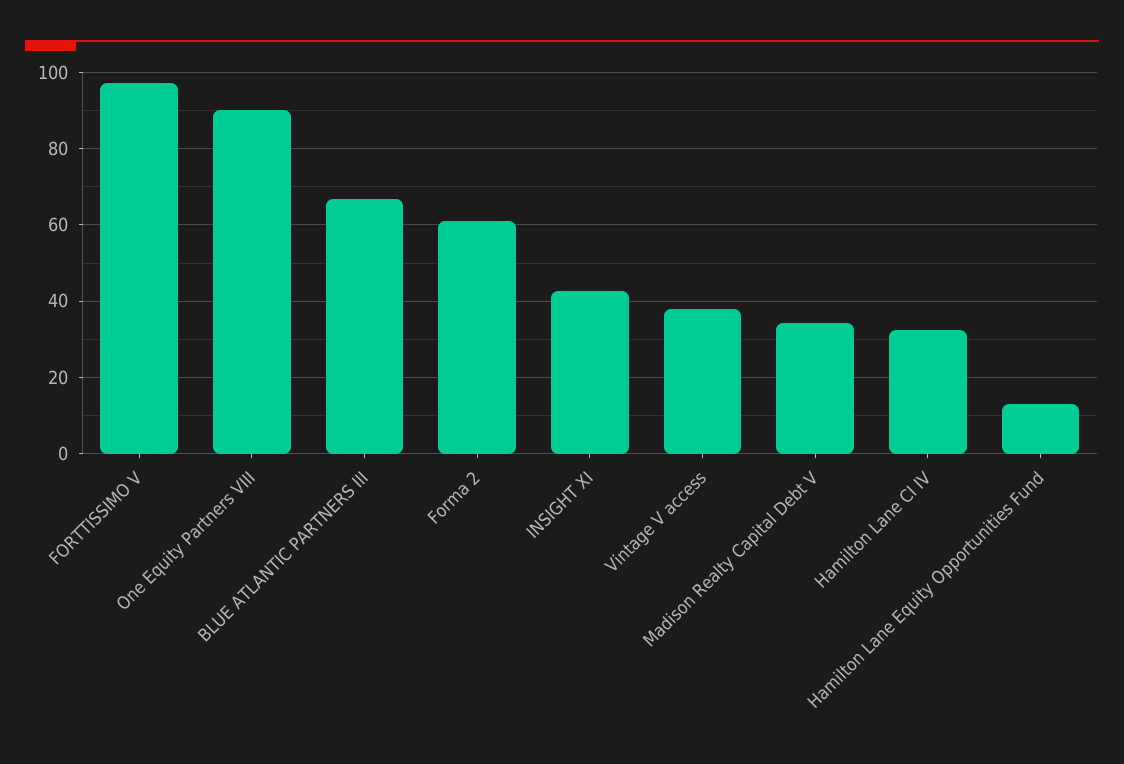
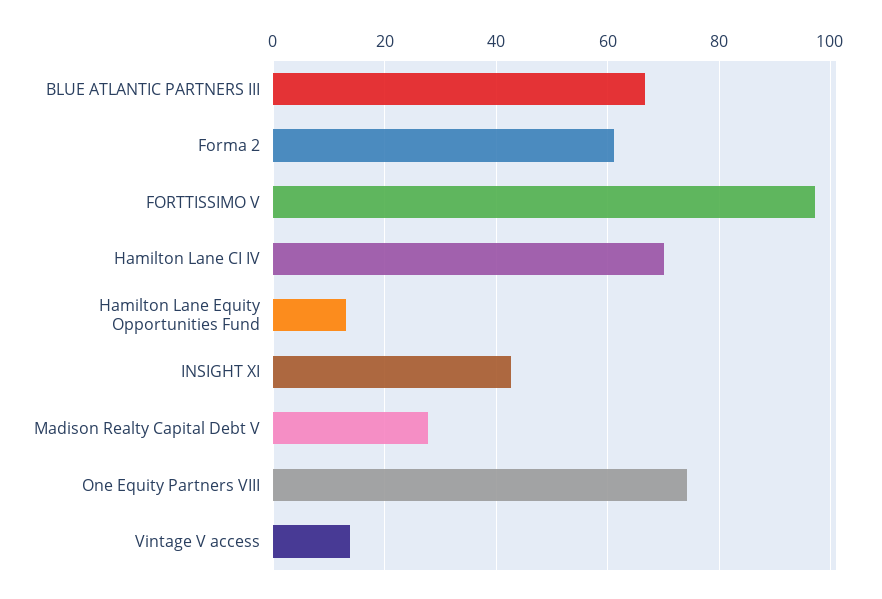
  {
    "FORTTISSIMO V": 98,
-   "One Equity Partners VIII": 90,
+   "One Equity Partners VIII": 74,
    "BLUE ATLANTIC PARTNERS III": 66,
    "Forma 2": 62,
    "INSIGHT XI": 42,
-   "Vintage V access": 38,
+   "Vintage V access": 14,
-   "Madison Realty Capital Debt V": 34,
+   "Madison Realty Capital Debt V": 28,
-   "Hamilton Lane CI IV": 32,
+   "Hamilton Lane CI IV": 70,
    "Hamilton Lane Equity Opportunities Fund": 14
  }

